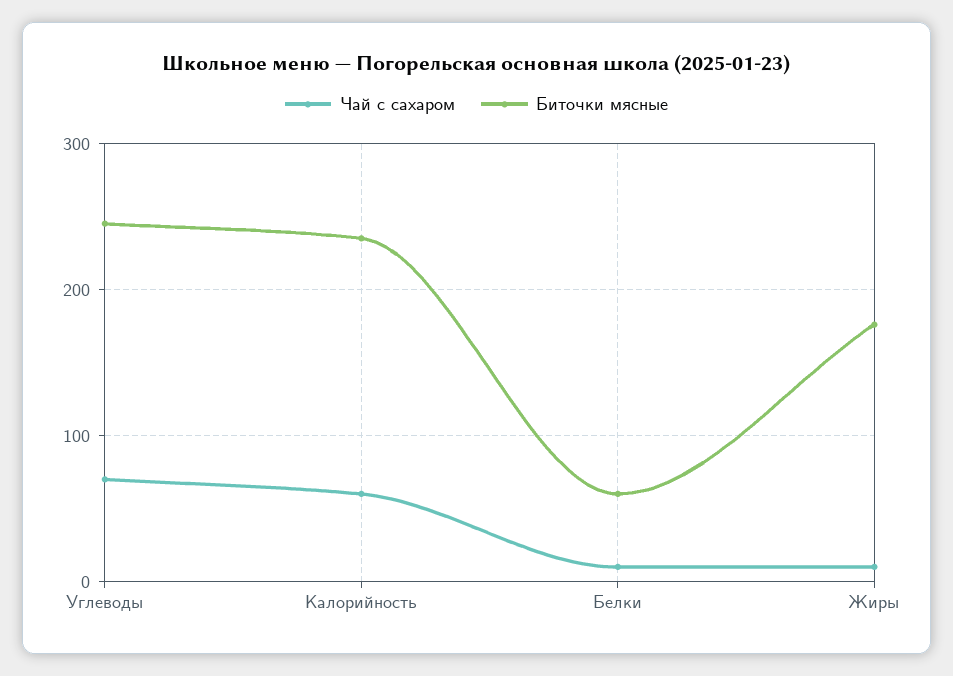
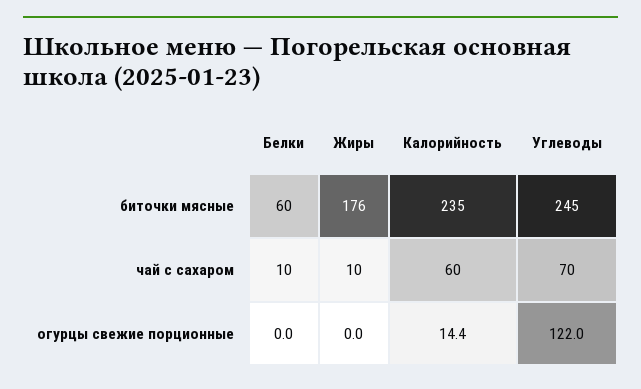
  {
    "Чай с сахаром": {
      "Углеводы": 70,
      "Калорийность": 60,
      "Белки": 10,
      "Жиры": 10
    },
    "Биточки мясные": {
      "Углеводы": 245,
      "Калорийность": 235,
      "Белки": 60,
      "Жиры": 176
-   }
+   },
+   "огурцы свежие порционные": {
+     "Белки": 0,
+     "Жиры": 0,
+     "Калорийность": 14.4,
+     "Углеводы": 122
+   }
  }

